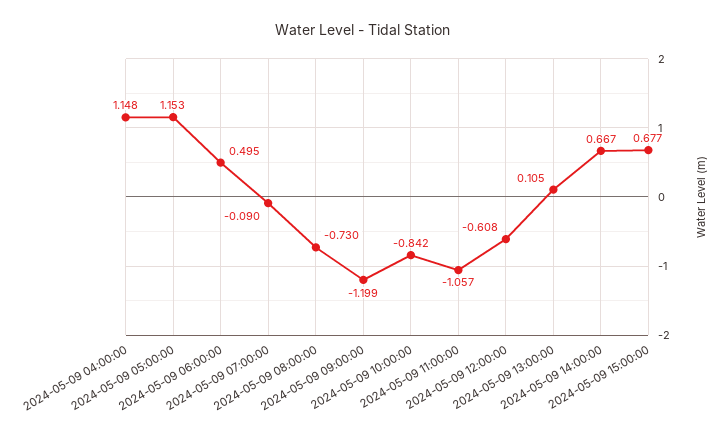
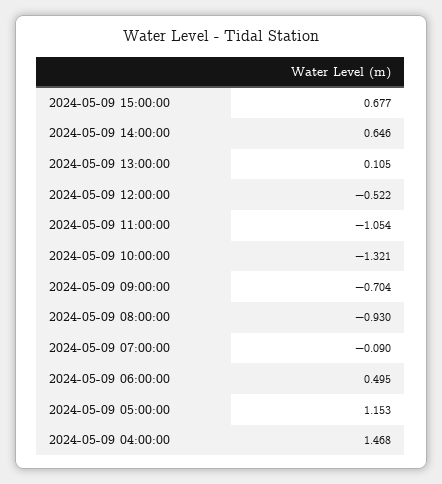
  {
-   "2024-05-09 04:00:00": 1.148,
+   "2024-05-09 04:00:00": 1.468,
    "2024-05-09 05:00:00": 1.153,
    "2024-05-09 06:00:00": 0.495,
    "2024-05-09 07:00:00": -0.09,
-   "2024-05-09 08:00:00": -0.73,
+   "2024-05-09 08:00:00": -0.93,
-   "2024-05-09 09:00:00": -1.199,
+   "2024-05-09 09:00:00": -0.704,
-   "2024-05-09 10:00:00": -0.842,
+   "2024-05-09 10:00:00": -1.321,
-   "2024-05-09 11:00:00": -1.057,
+   "2024-05-09 11:00:00": -1.054,
-   "2024-05-09 12:00:00": -0.608,
+   "2024-05-09 12:00:00": -0.522,
    "2024-05-09 13:00:00": 0.105,
-   "2024-05-09 14:00:00": 0.667,
+   "2024-05-09 14:00:00": 0.646,
    "2024-05-09 15:00:00": 0.677
  }

